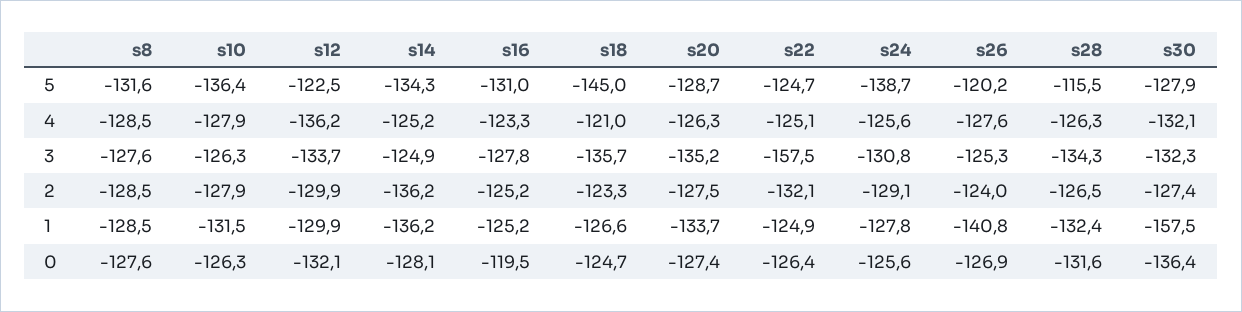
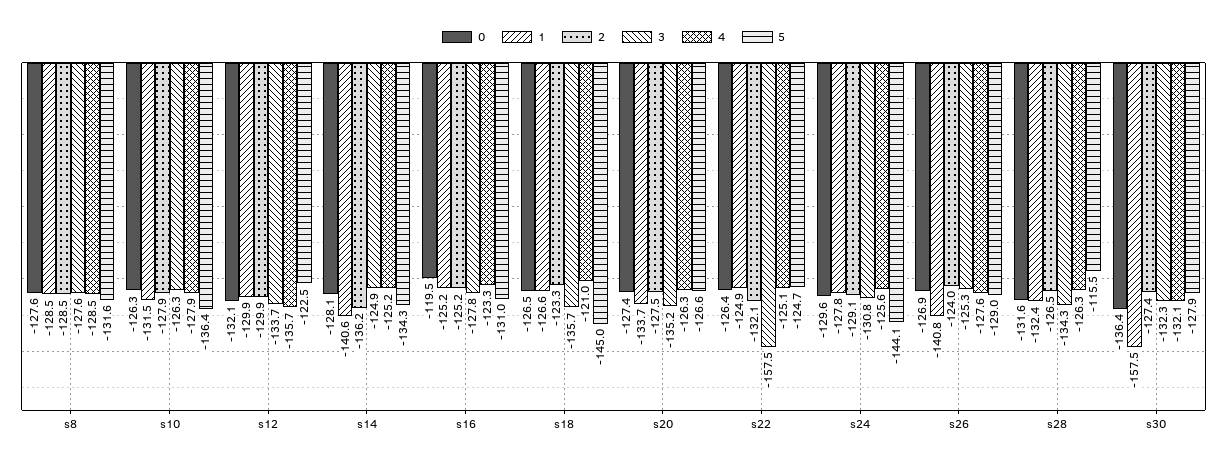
  {
    "5": {
      "s8": -131.6,
      "s10": -136.4,
      "s12": -122.5,
      "s14": -134.3,
      "s16": -131,
      "s18": -145,
-     "s20": -128.7,
+     "s20": -126.6,
      "s22": -124.7,
-     "s24": -138.7,
+     "s24": -144.1,
-     "s26": -120.2,
+     "s26": -129,
      "s28": -115.5,
      "s30": -127.9
    },
    "4": {
      "s8": -128.5,
      "s10": -127.9,
-     "s12": -136.2,
+     "s12": -135.7,
      "s14": -125.2,
      "s16": -123.3,
      "s18": -121,
      "s20": -126.3,
      "s22": -125.1,
      "s24": -125.6,
      "s26": -127.6,
      "s28": -126.3,
      "s30": -132.1
    },
    "3": {
      "s8": -127.6,
      "s10": -126.3,
      "s12": -133.7,
      "s14": -124.9,
      "s16": -127.8,
      "s18": -135.7,
      "s20": -135.2,
      "s22": -157.5,
      "s24": -130.8,
      "s26": -125.3,
      "s28": -134.3,
      "s30": -132.3
    },
    "2": {
      "s8": -128.5,
      "s10": -127.9,
      "s12": -129.9,
      "s14": -136.2,
      "s16": -125.2,
      "s18": -123.3,
      "s20": -127.5,
      "s22": -132.1,
      "s24": -129.1,
      "s26": -124,
      "s28": -126.5,
      "s30": -127.4
    },
    "1": {
      "s8": -128.5,
      "s10": -131.5,
      "s12": -129.9,
-     "s14": -136.2,
+     "s14": -140.6,
      "s16": -125.2,
      "s18": -126.6,
      "s20": -133.7,
      "s22": -124.9,
      "s24": -127.8,
      "s26": -140.8,
      "s28": -132.4,
      "s30": -157.5
    },
    "0": {
      "s8": -127.6,
      "s10": -126.3,
      "s12": -132.1,
      "s14": -128.1,
      "s16": -119.5,
-     "s18": -124.7,
+     "s18": -126.5,
      "s20": -127.4,
      "s22": -126.4,
-     "s24": -125.6,
+     "s24": -129.6,
      "s26": -126.9,
      "s28": -131.6,
      "s30": -136.4
    }
  }

